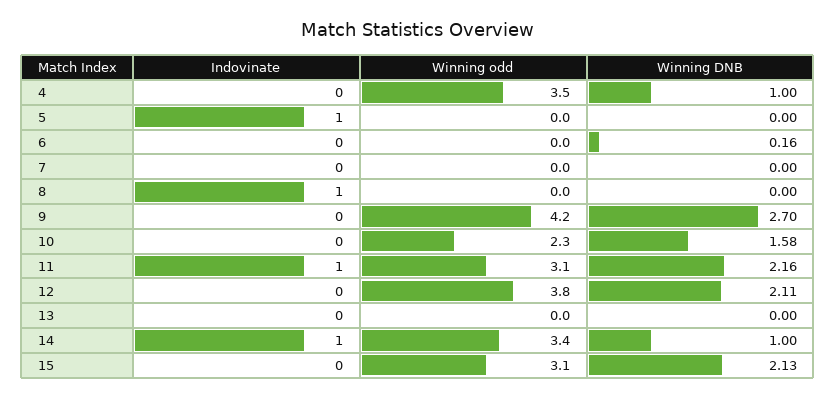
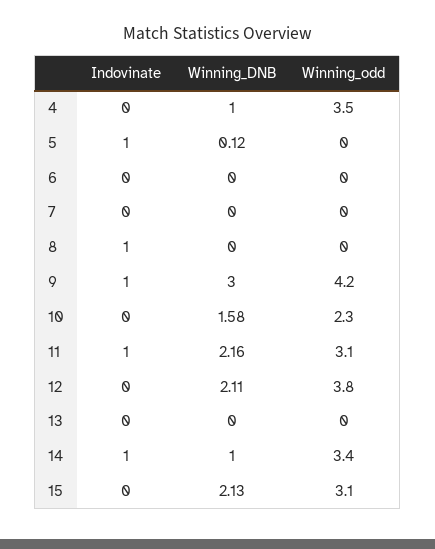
  {
    "Indovinate": {
      "4": 0,
      "5": 1,
      "6": 0,
      "7": 0,
      "8": 1,
-     "9": 0,
+     "9": 1,
      "10": 0,
      "11": 1,
      "12": 0,
      "13": 0,
      "14": 1,
      "15": 0
    },
    "Winning odd": {
      "4": 3.5,
      "5": 0,
      "6": 0,
      "7": 0,
      "8": 0,
      "9": 4.2,
      "10": 2.3,
      "11": 3.1,
      "12": 3.8,
      "13": 0,
      "14": 3.4,
      "15": 3.1
    },
    "Winning DNB": {
      "4": 1,
-     "5": 0,
+     "5": 0.12,
-     "6": 0.16,
+     "6": 0,
      "7": 0,
      "8": 0,
-     "9": 2.7,
+     "9": 3,
      "10": 1.58,
      "11": 2.16,
      "12": 2.11,
      "13": 0,
      "14": 1,
      "15": 2.13
    }
  }

